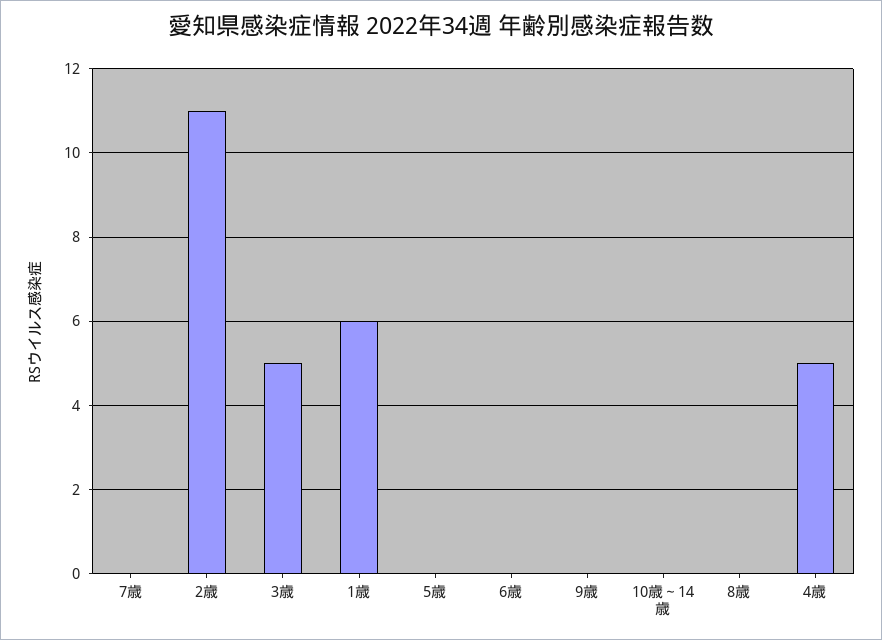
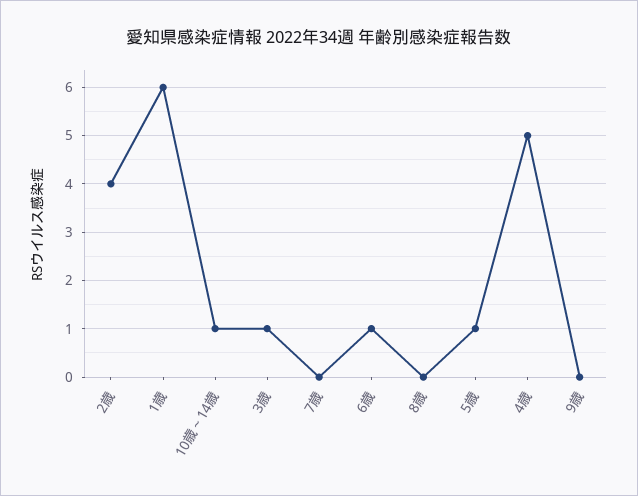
  {
    "7歳": 0,
-   "2歳": 11,
+   "2歳": 4,
-   "3歳": 5,
+   "3歳": 1,
    "1歳": 6,
-   "5歳": 0,
+   "5歳": 1,
-   "6歳": 0,
+   "6歳": 1,
    "9歳": 0,
-   "10歳～14歳": 0,
+   "10歳～14歳": 1,
    "8歳": 0,
    "4歳": 5
  }

